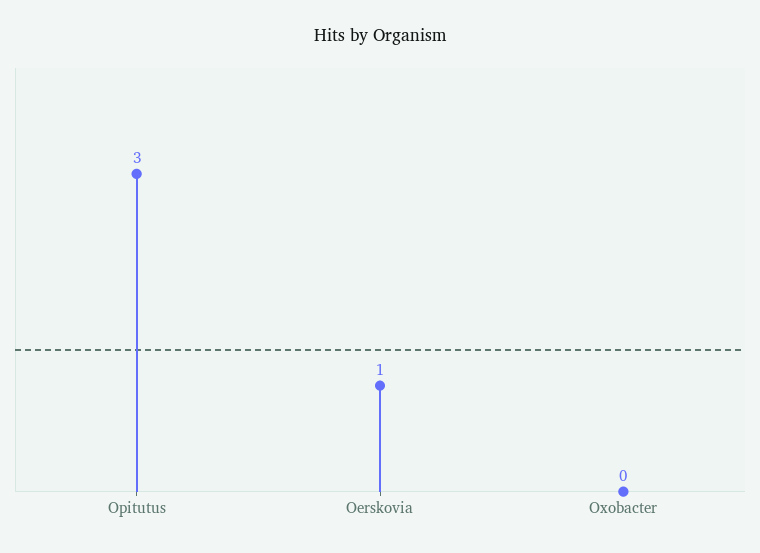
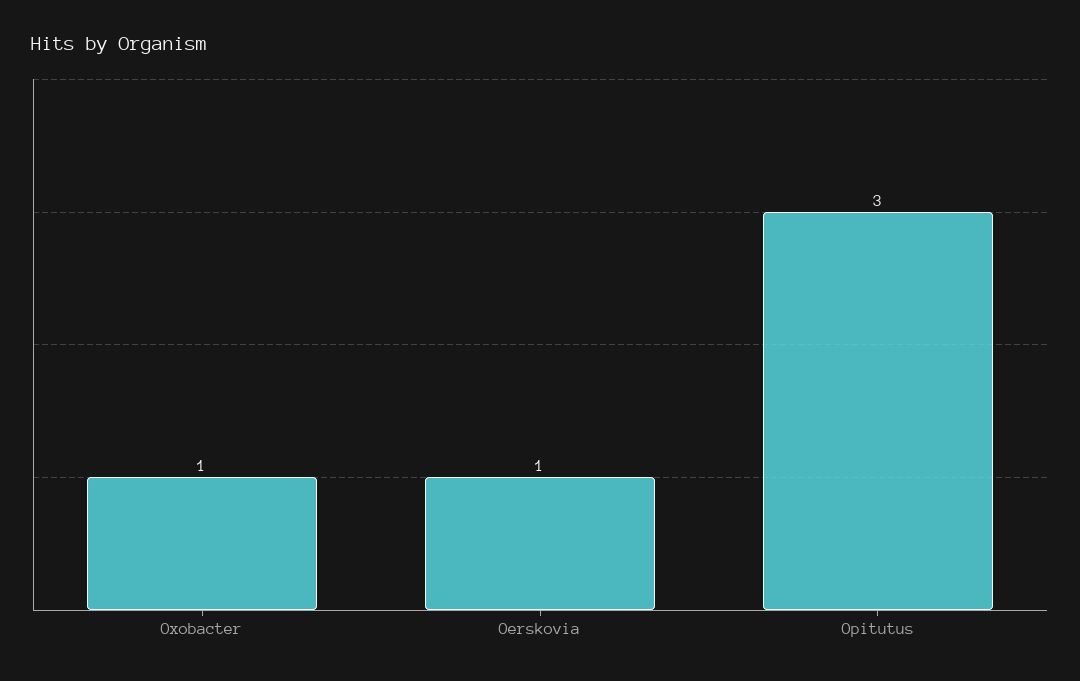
  {
    "Opitutus": 3,
    "Oerskovia": 1,
-   "Oxobacter": 0
+   "Oxobacter": 1
  }

